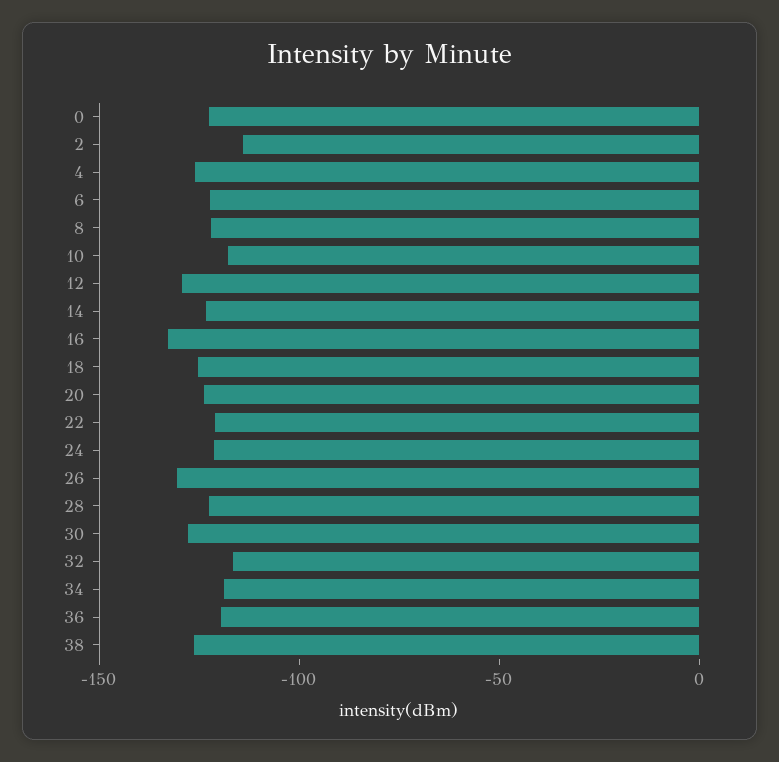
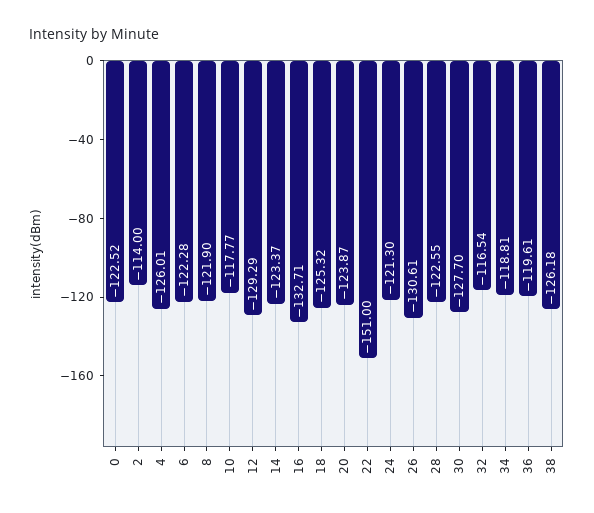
  {
    "0": -122.52,
    "2": -114,
    "4": -126.01,
    "6": -122.28,
    "8": -121.9,
    "10": -117.77,
    "12": -129.29,
    "14": -123.37,
    "16": -132.71,
    "18": -125.32,
    "20": -123.87,
-   "22": -120,
+   "22": -151,
    "24": -121.3,
    "26": -130.61,
    "28": -122.55,
    "30": -127.7,
    "32": -116.54,
    "34": -118.81,
    "36": -119.61,
    "38": -126.18
  }

